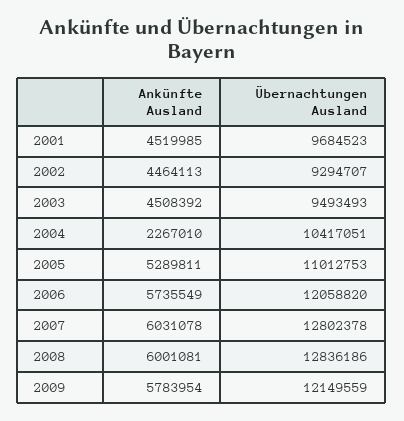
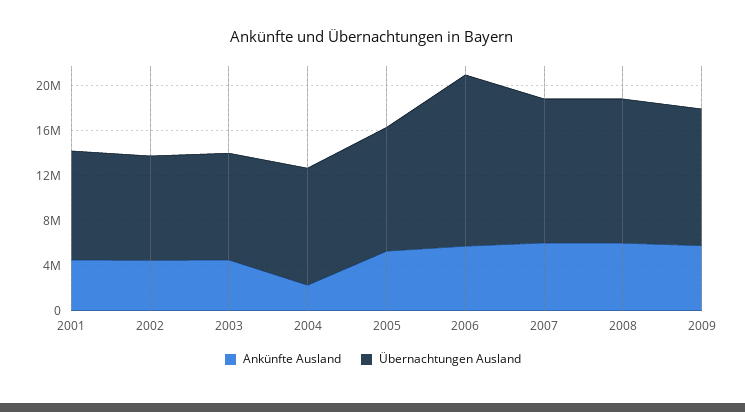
  {
    "Ankünfte Ausland": {
      "2001": 4519985,
      "2002": 4464113,
      "2003": 4508392,
      "2004": 2267010,
      "2005": 5289811,
      "2006": 5735549,
      "2007": 6031078,
      "2008": 6001081,
      "2009": 5783954
    },
    "Übernachtungen Ausland": {
      "2001": 9684523,
      "2002": 9294707,
      "2003": 9493493,
      "2004": 10417051,
      "2005": 11012753,
-     "2006": 12058820,
+     "2006": 15000000,
      "2007": 12802378,
      "2008": 12836186,
      "2009": 12149559
    }
  }

